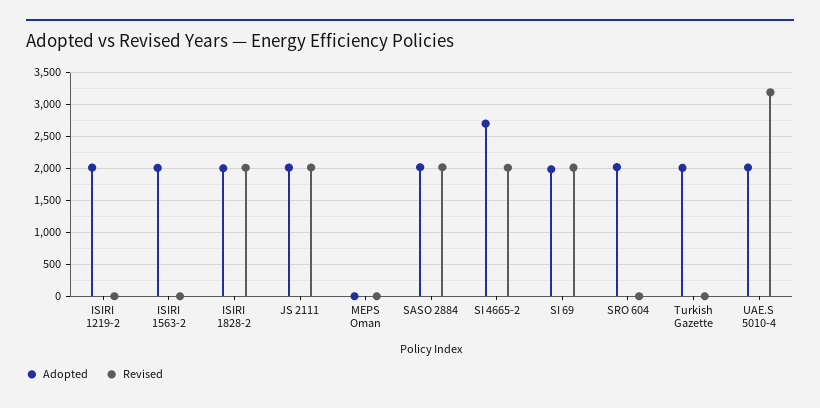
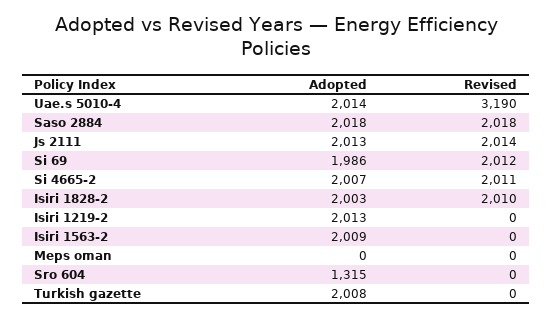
  {
    "Adopted": {
      "ISIRI 1219-2": 2013,
      "ISIRI 1563-2": 2009,
      "ISIRI 1828-2": 2003,
      "JS 2111": 2013,
      "MEPS Oman": 0,
      "SASO 2884": 2018,
-     "SI 4665-2": 2700,
+     "SI 4665-2": 2007,
      "SI 69": 1986,
-     "SRO 604": 2000,
+     "SRO 604": 1315,
      "Turkish Gazette": 2008,
      "UAE.S 5010-4": 2014
    },
    "Revised": {
      "ISIRI 1219-2": 0,
      "ISIRI 1563-2": 0,
      "ISIRI 1828-2": 2010,
      "JS 2111": 2014,
      "MEPS Oman": 0,
      "SASO 2884": 2018,
      "SI 4665-2": 2011,
      "SI 69": 2012,
      "SRO 604": 0,
      "Turkish Gazette": 0,
      "UAE.S 5010-4": 3190
    }
  }

